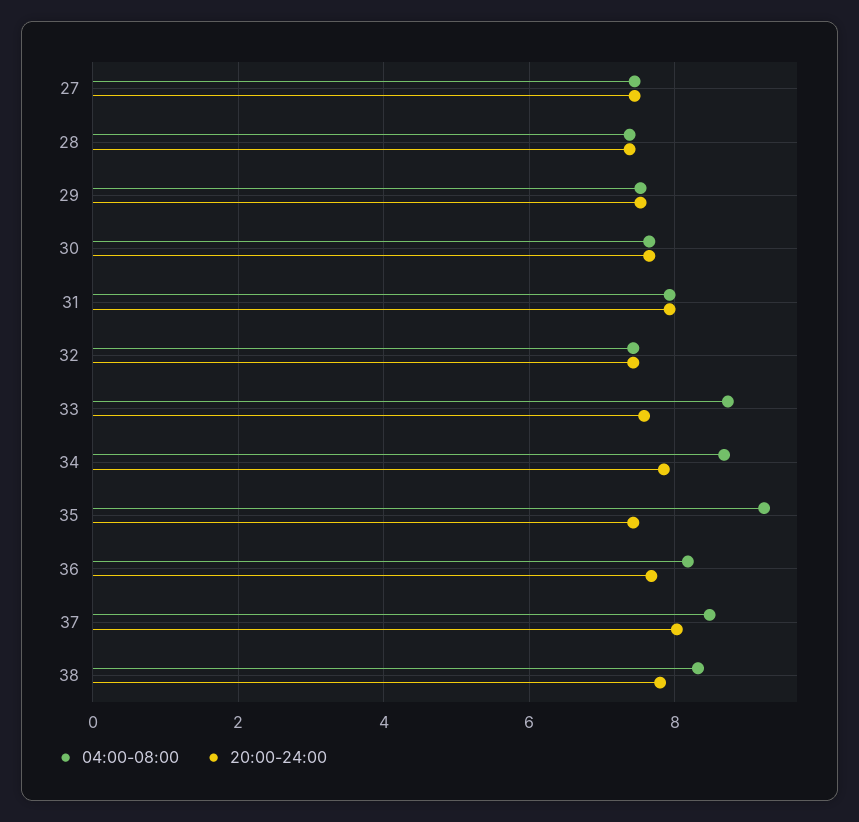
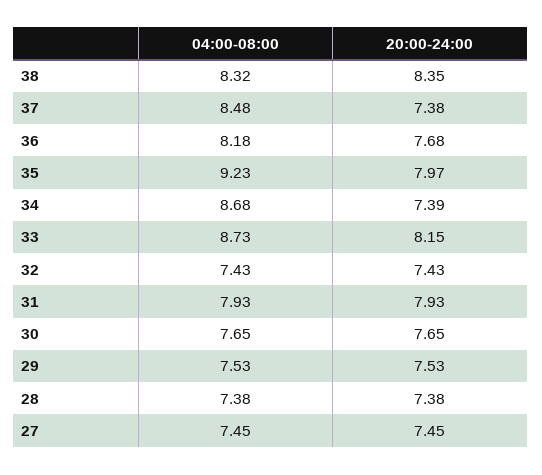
  {
    "04:00-08:00": {
      "27": 7.45,
      "28": 7.38,
      "29": 7.53,
      "30": 7.65,
      "31": 7.93,
      "32": 7.43,
      "33": 8.73,
      "34": 8.68,
      "35": 9.23,
      "36": 8.18,
      "37": 8.48,
      "38": 8.32
    },
    "20:00-24:00": {
      "27": 7.45,
      "28": 7.38,
      "29": 7.53,
      "30": 7.65,
      "31": 7.93,
      "32": 7.43,
-     "33": 7.6,
+     "33": 8.15,
-     "34": 7.8,
+     "34": 7.39,
-     "35": 7.4,
+     "35": 7.97,
      "36": 7.68,
-     "37": 8,
+     "37": 7.38,
-     "38": 7.8
+     "38": 8.35
    }
  }

